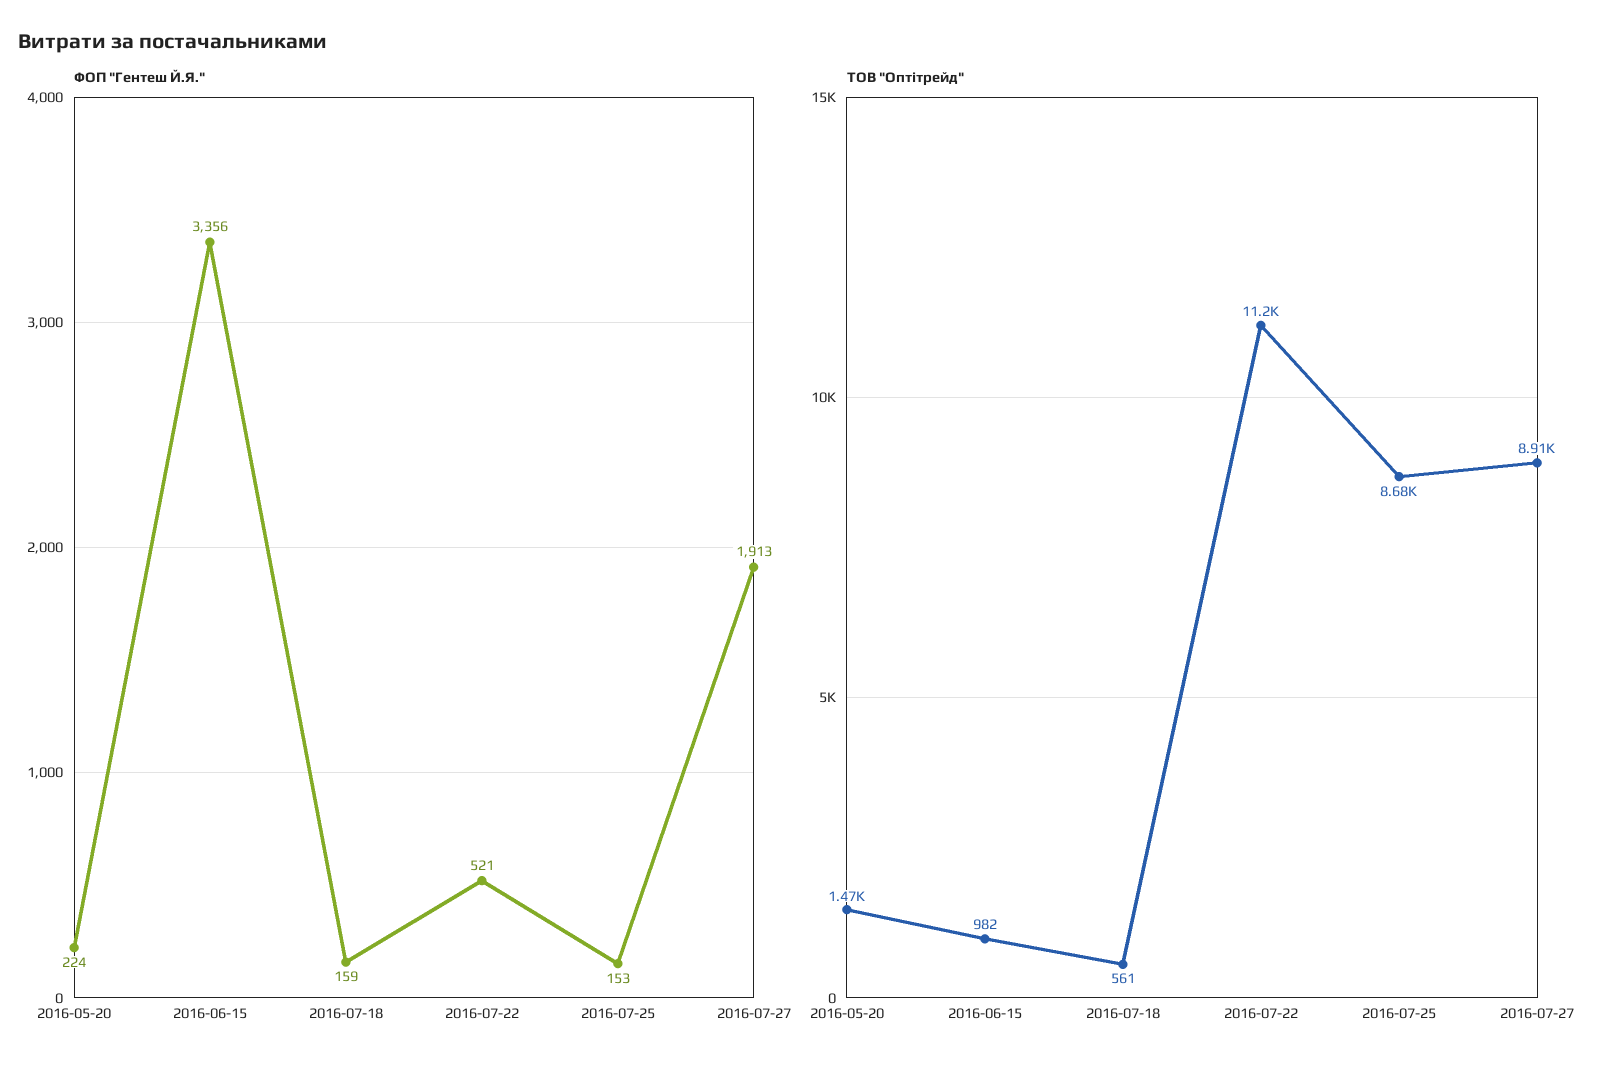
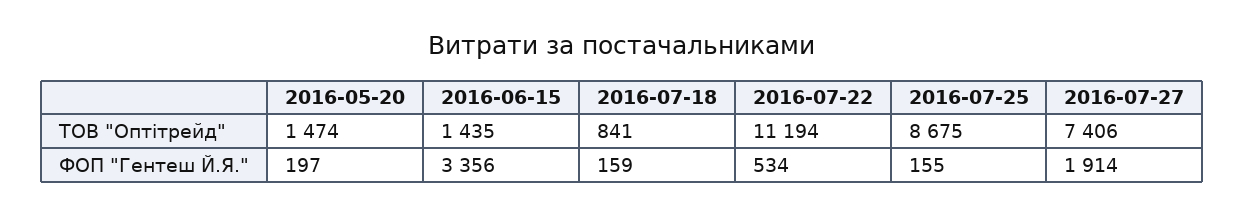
  {
    "ФОП \"Гентеш Й.Я.\"": {
-     "2016-05-20": 224,
+     "2016-05-20": 197,
      "2016-06-15": 3356,
      "2016-07-18": 159,
-     "2016-07-22": 521,
+     "2016-07-22": 534,
-     "2016-07-25": 153,
+     "2016-07-25": 155,
-     "2016-07-27": 1913
+     "2016-07-27": 1914
    },
    "ТОВ \"Оптітрейд\"": {
      "2016-05-20": 1474,
-     "2016-06-15": 982,
+     "2016-06-15": 1435,
-     "2016-07-18": 561,
+     "2016-07-18": 841,
      "2016-07-22": 11194,
      "2016-07-25": 8675,
-     "2016-07-27": 8910
+     "2016-07-27": 7406
    }
  }

